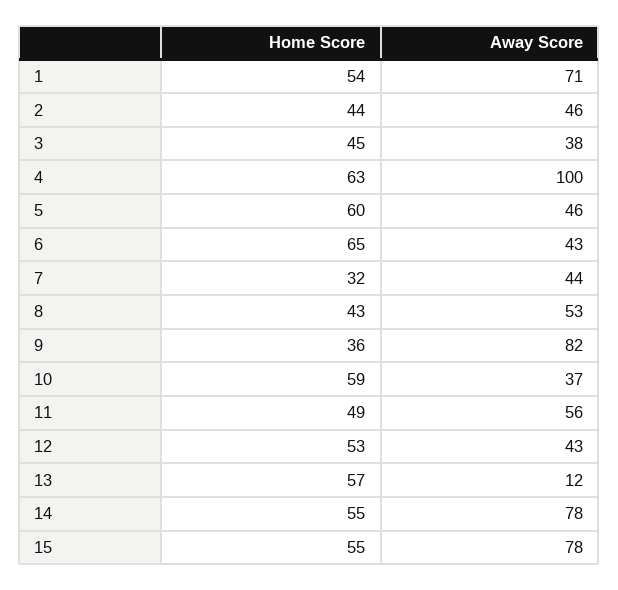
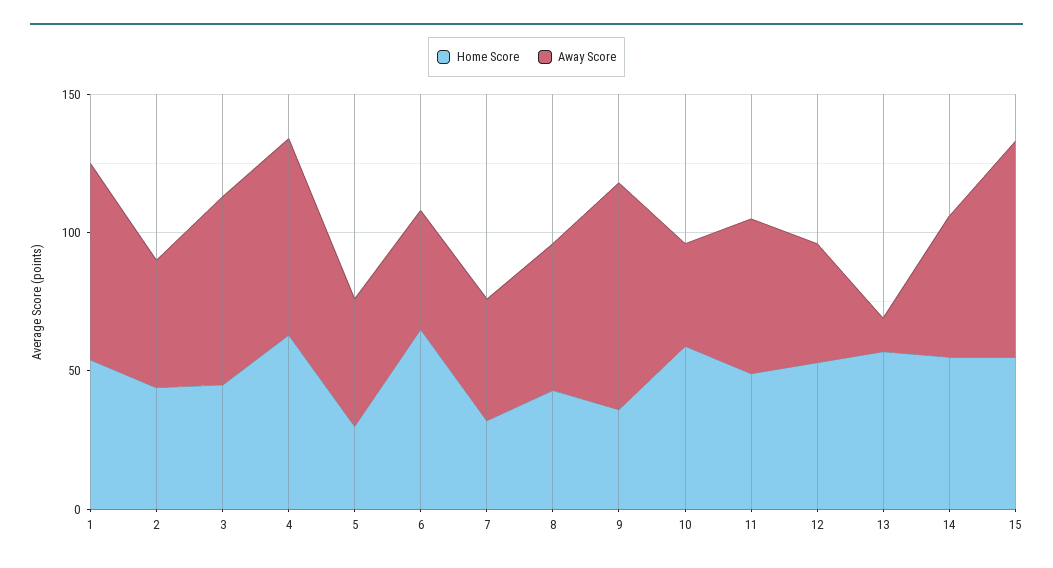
  {
    "Home Score": {
      "1": 54,
      "2": 44,
      "3": 45,
      "4": 63,
-     "5": 60,
+     "5": 30,
      "6": 65,
      "7": 32,
      "8": 43,
      "9": 36,
      "10": 59,
      "11": 49,
      "12": 53,
      "13": 57,
      "14": 55,
      "15": 55
    },
    "Away Score": {
      "1": 71,
      "2": 46,
-     "3": 38,
+     "3": 70,
-     "4": 100,
+     "4": 70,
      "5": 46,
      "6": 43,
      "7": 44,
      "8": 53,
      "9": 82,
      "10": 37,
      "11": 56,
      "12": 43,
      "13": 12,
-     "14": 78,
+     "14": 50,
      "15": 78
    }
  }

